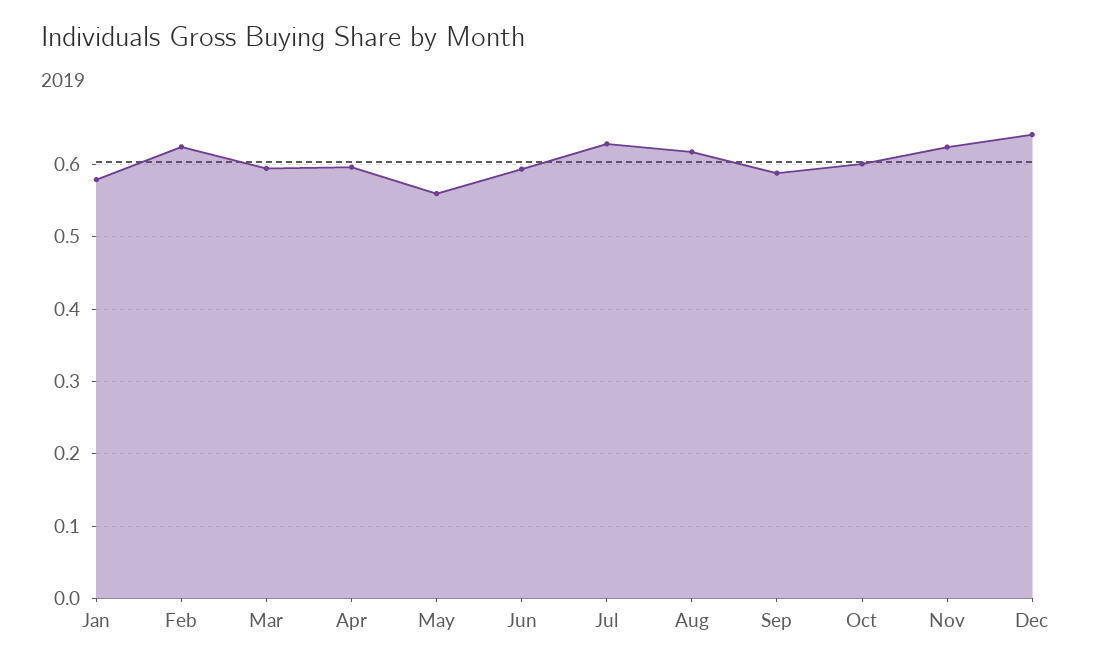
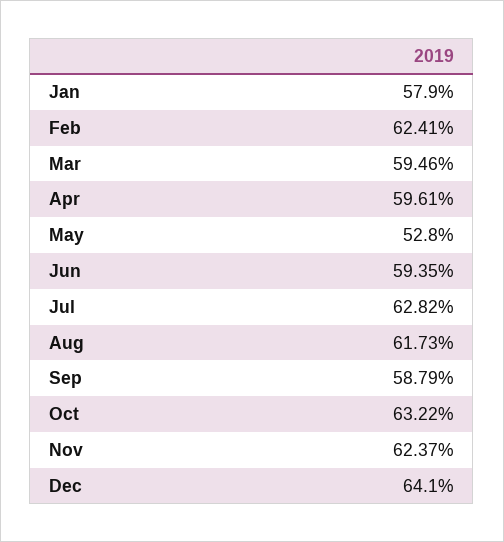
  {
    "Jan": 0.579,
    "Feb": 0.6241,
    "Mar": 0.5946,
    "Apr": 0.5961,
-   "May": 0.56,
+   "May": 0.528,
    "Jun": 0.5935,
    "Jul": 0.6282,
    "Aug": 0.6173,
    "Sep": 0.5879,
-   "Oct": 0.6,
+   "Oct": 0.6322,
    "Nov": 0.6237,
    "Dec": 0.641
  }

